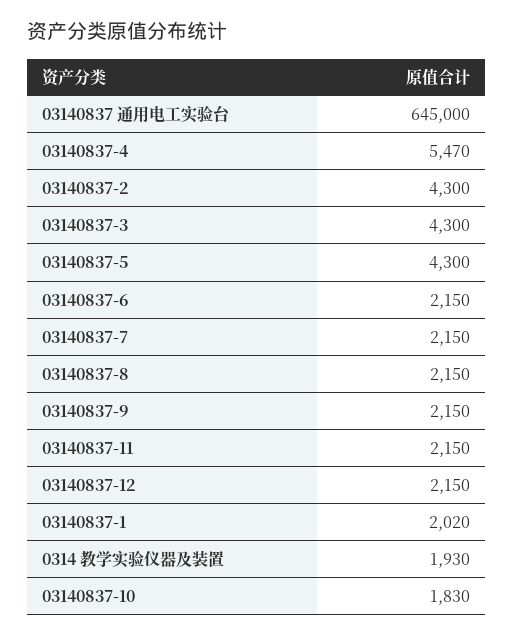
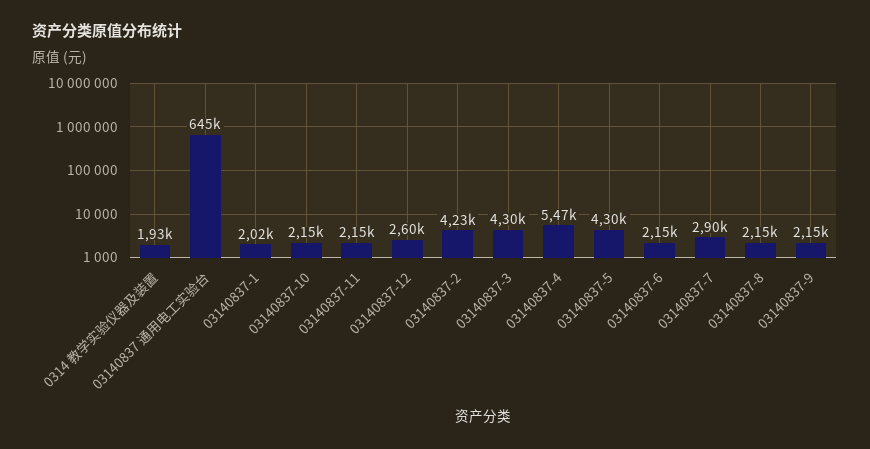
  {
    "03140837 通用电工实验台": 645000,
    "03140837-4": 5470,
-   "03140837-2": 4300,
+   "03140837-2": 4230,
    "03140837-3": 4300,
    "03140837-5": 4300,
    "03140837-6": 2150,
-   "03140837-7": 2150,
+   "03140837-7": 2900,
    "03140837-8": 2150,
    "03140837-9": 2150,
    "03140837-11": 2150,
-   "03140837-12": 2150,
+   "03140837-12": 2600,
    "03140837-1": 2020,
    "0314 教学实验仪器及装置": 1930,
-   "03140837-10": 1830
+   "03140837-10": 2150
  }

